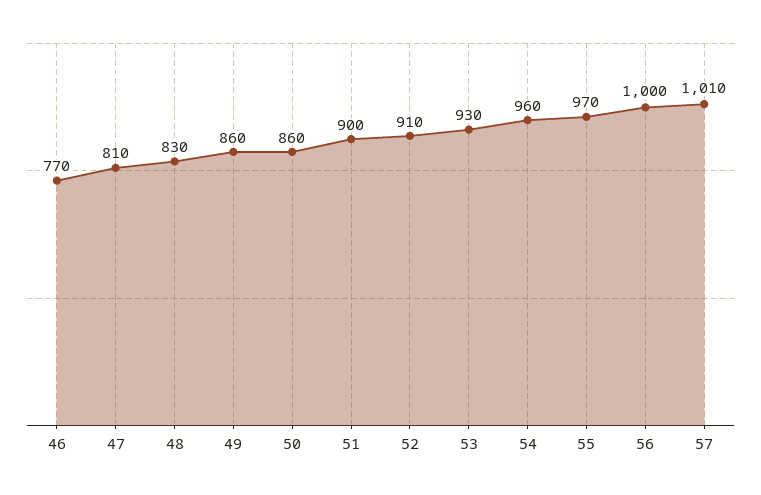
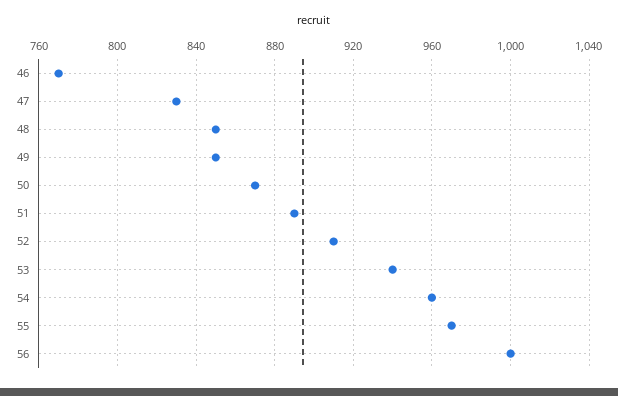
  {
    "46": 770,
-   "47": 810,
+   "47": 830,
-   "48": 830,
+   "48": 850,
-   "49": 860,
+   "49": 850,
-   "50": 860,
+   "50": 870,
-   "51": 900,
+   "51": 890,
    "52": 910,
-   "53": 930,
+   "53": 940,
    "54": 960,
    "55": 970,
-   "56": 1000,
+   "56": 1000
-   "57": 1010
  }

